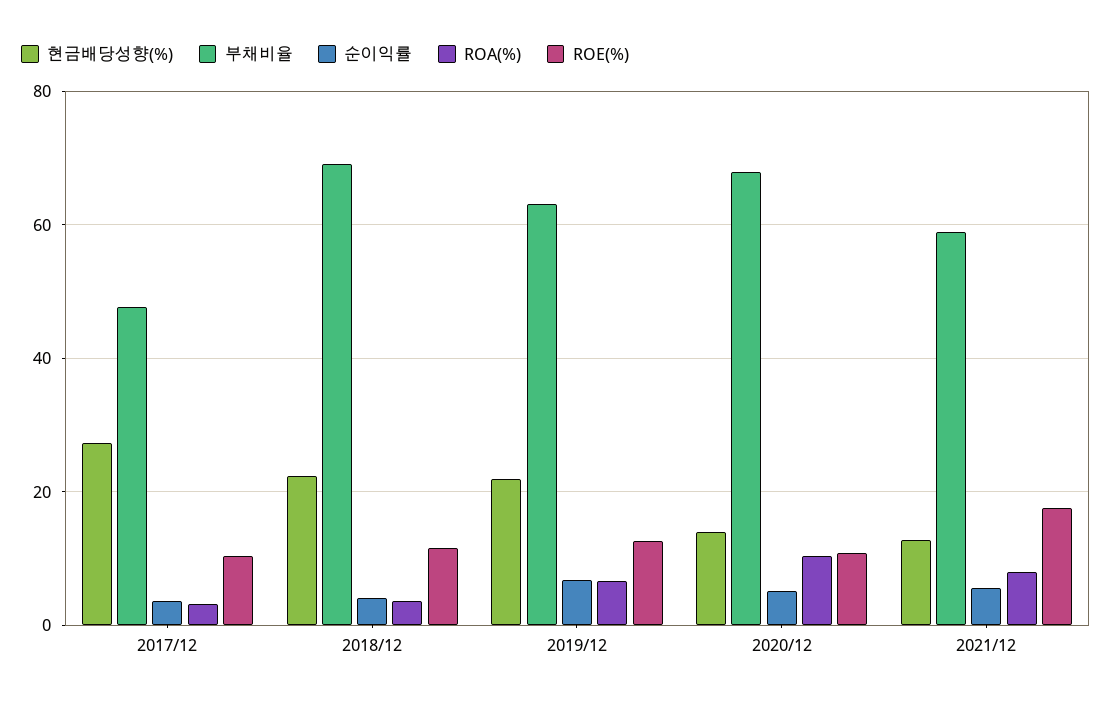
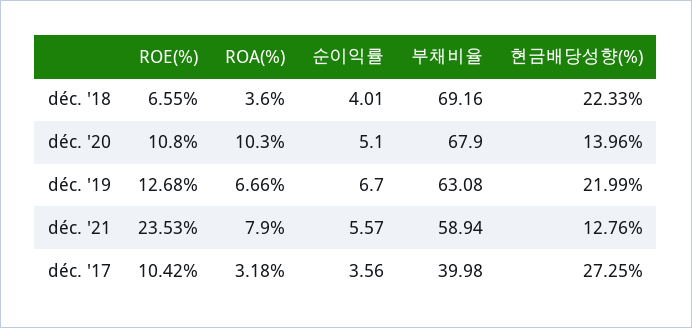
  {
    "현금배당성향(%)": {
      "2017/12": 27.25,
      "2018/12": 22.33,
      "2019/12": 21.99,
      "2020/12": 13.96,
      "2021/12": 12.76
    },
    "부채비율": {
-     "2017/12": 48,
+     "2017/12": 39.98,
      "2018/12": 69.16,
      "2019/12": 63.08,
      "2020/12": 67.9,
      "2021/12": 58.94
    },
    "순이익률": {
      "2017/12": 3.56,
      "2018/12": 4.01,
      "2019/12": 6.7,
      "2020/12": 5.1,
      "2021/12": 5.57
    },
    "ROA(%)": {
      "2017/12": 3.18,
      "2018/12": 3.6,
      "2019/12": 6.66,
      "2020/12": 10.3,
      "2021/12": 7.9
    },
    "ROE(%)": {
      "2017/12": 10.42,
-     "2018/12": 12,
+     "2018/12": 6.55,
      "2019/12": 12.68,
      "2020/12": 10.8,
-     "2021/12": 18
+     "2021/12": 23.53
    }
  }

